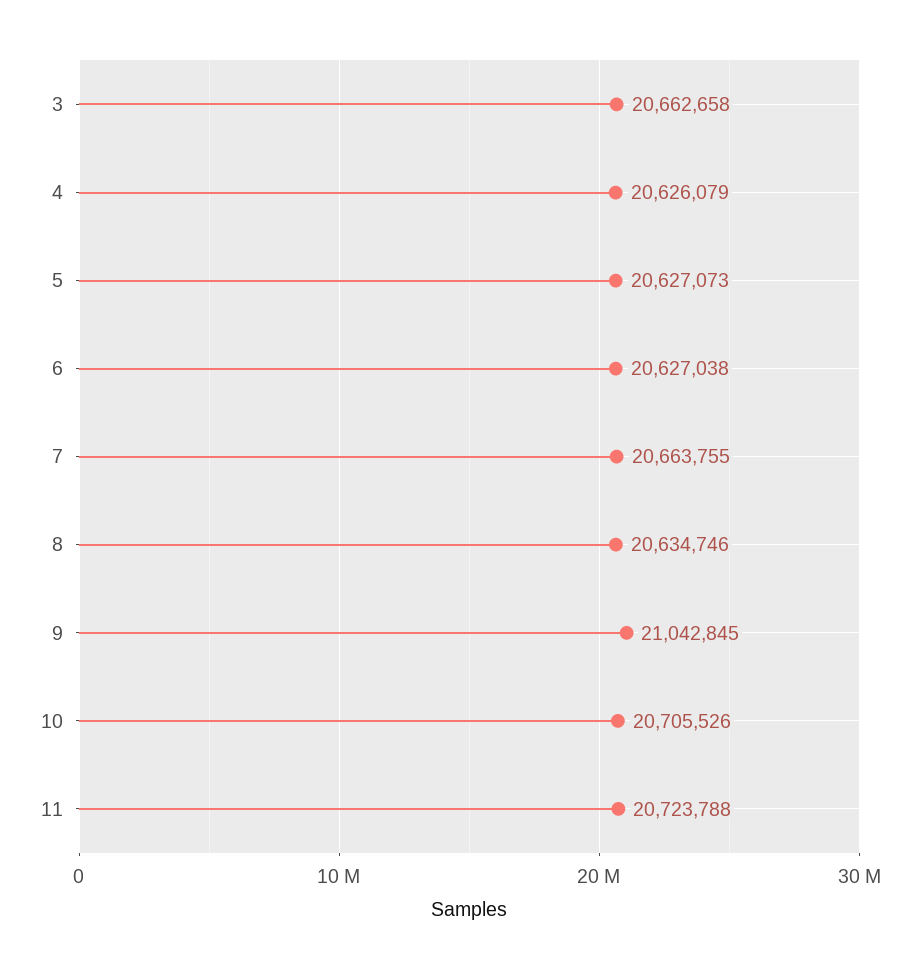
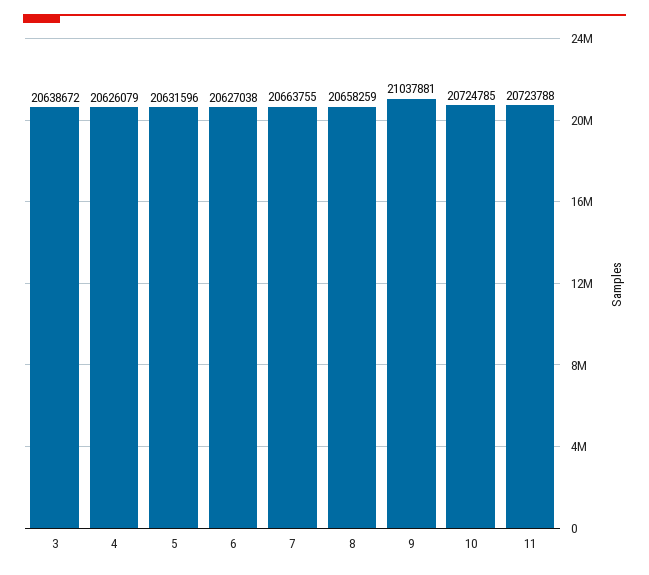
  {
-   "3": 20662658,
+   "3": 20638672,
    "4": 20626079,
-   "5": 20627073,
+   "5": 20631596,
    "6": 20627038,
    "7": 20663755,
-   "8": 20634746,
+   "8": 20658259,
-   "9": 21042845,
+   "9": 21037881,
-   "10": 20705526,
+   "10": 20724785,
    "11": 20723788
  }

